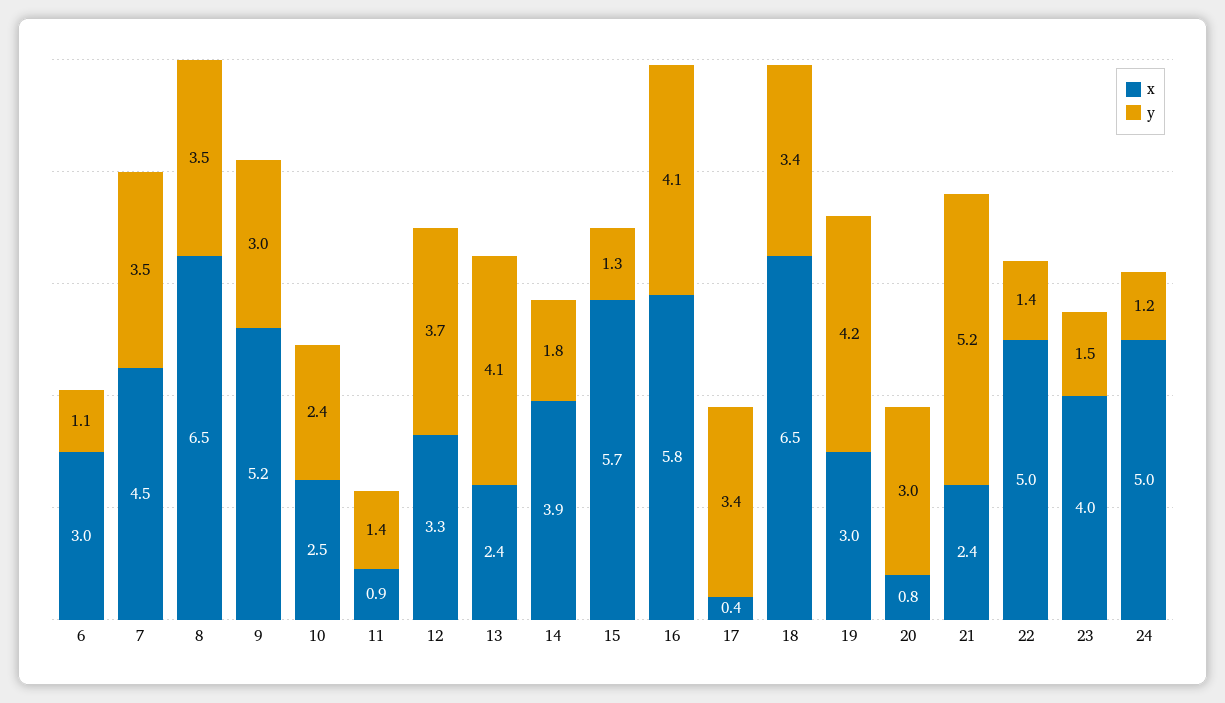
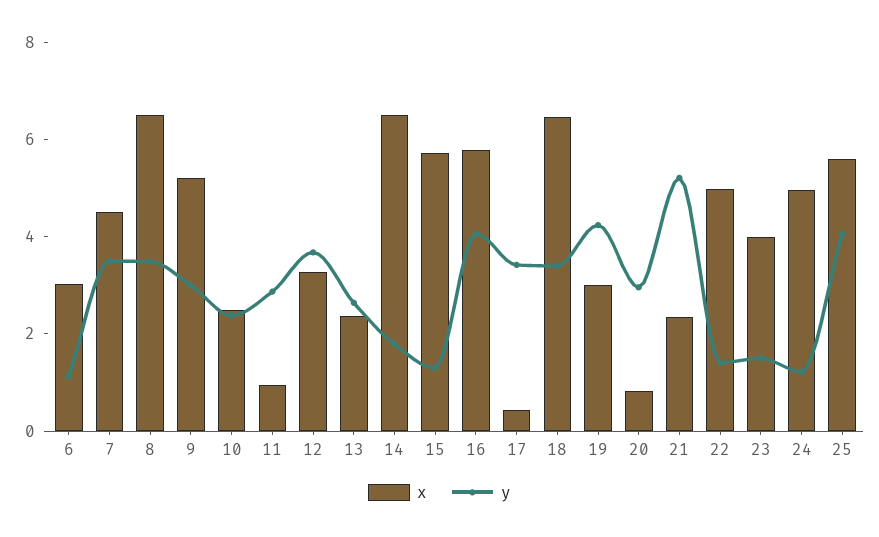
  {
    "x": {
      "6": 3,
      "7": 4.5,
      "8": 6.5,
      "9": 5.2,
      "10": 2.5,
      "11": 0.9,
      "12": 3.3,
      "13": 2.4,
-     "14": 3.9,
+     "14": 6.5,
      "15": 5.7,
      "16": 5.8,
      "17": 0.4,
      "18": 6.5,
      "19": 3,
      "20": 0.8,
      "21": 2.4,
      "22": 5,
      "23": 4,
-     "24": 5
+     "24": 5,
+     "25": 5.5
    },
    "y": {
      "6": 1.1,
      "7": 3.5,
      "8": 3.5,
      "9": 3,
      "10": 2.4,
-     "11": 1.4,
+     "11": 3,
      "12": 3.7,
-     "13": 4.1,
+     "13": 2.5,
      "14": 1.8,
      "15": 1.3,
      "16": 4.1,
      "17": 3.4,
      "18": 3.4,
      "19": 4.2,
      "20": 3,
      "21": 5.2,
      "22": 1.4,
      "23": 1.5,
-     "24": 1.2
+     "24": 1.2,
+     "25": 4
    }
  }

